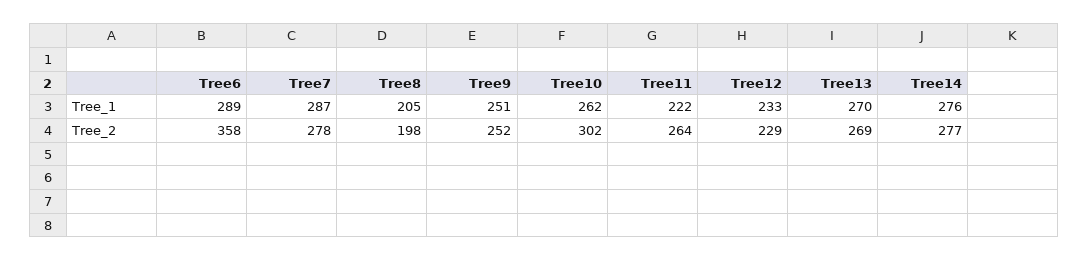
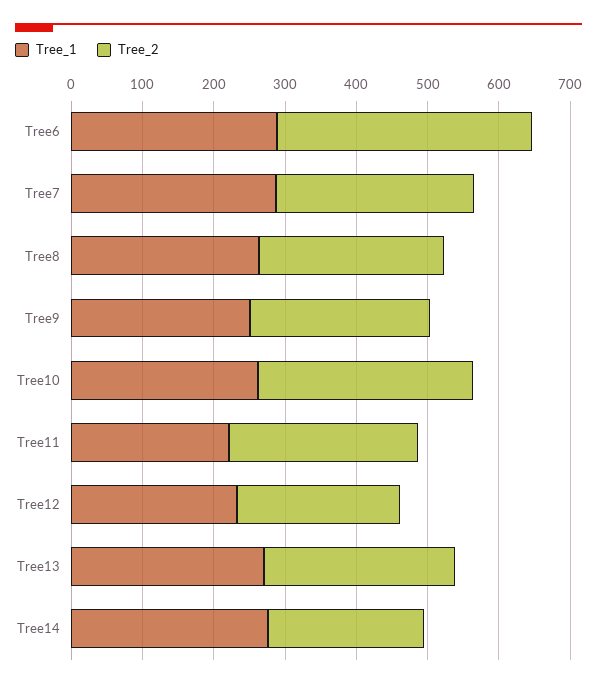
  {
    "Tree_1": {
      "Tree6": 289,
      "Tree7": 287,
-     "Tree8": 205,
+     "Tree8": 260,
      "Tree9": 251,
      "Tree10": 262,
      "Tree11": 222,
      "Tree12": 233,
      "Tree13": 270,
      "Tree14": 276
    },
    "Tree_2": {
      "Tree6": 358,
      "Tree7": 278,
-     "Tree8": 198,
+     "Tree8": 260,
      "Tree9": 252,
      "Tree10": 302,
      "Tree11": 264,
      "Tree12": 229,
      "Tree13": 269,
-     "Tree14": 277
+     "Tree14": 220
    }
  }

